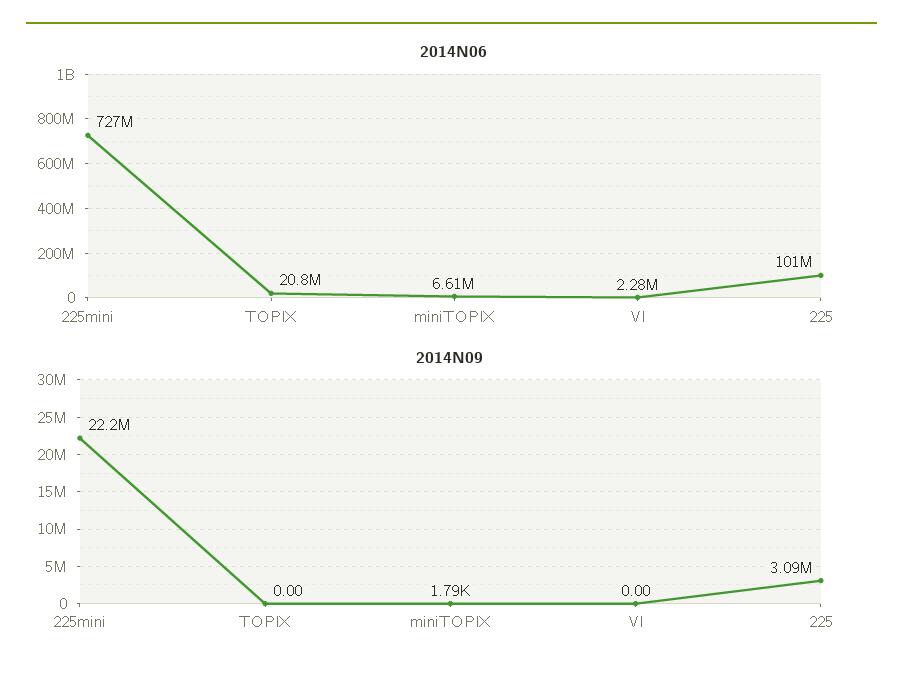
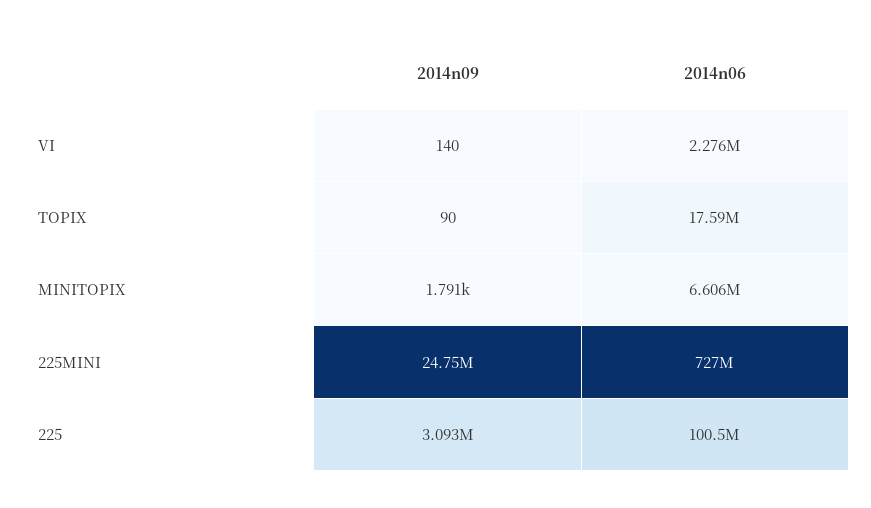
  {
    "2014N06": {
      "225mini": 727000000,
-     "TOPIX": 20800000,
+     "TOPIX": 17590000,
      "miniTOPIX": 6606000,
      "VI": 2276000,
      "225": 100500000
    },
    "2014N09": {
-     "225mini": 22200000,
+     "225mini": 24750000,
-     "TOPIX": 0,
+     "TOPIX": 90,
      "miniTOPIX": 1791,
-     "VI": 0,
+     "VI": 140,
      "225": 3093000
    }
  }

